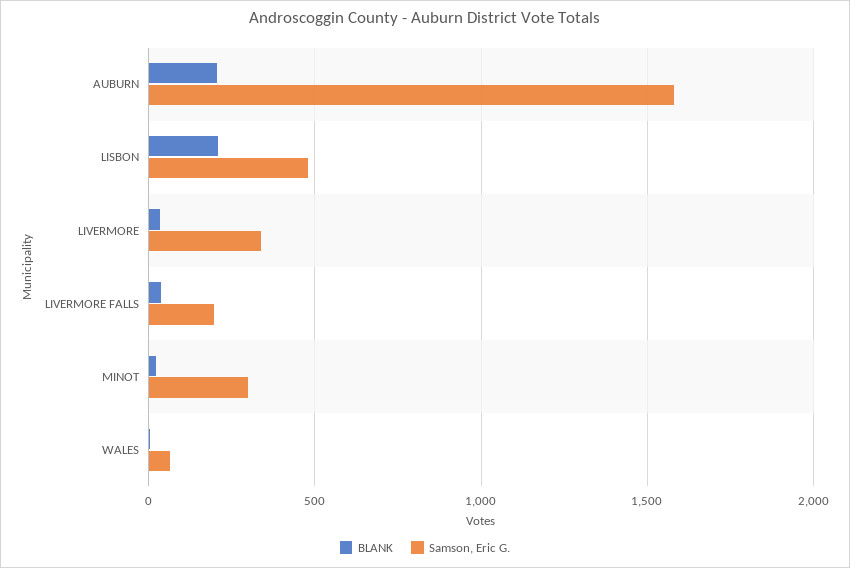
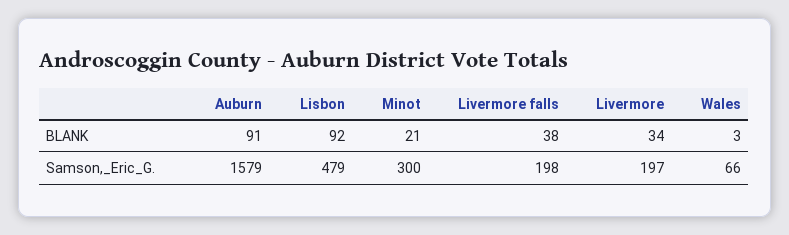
  {
    "BLANK": {
-     "AUBURN": 200,
+     "AUBURN": 91,
-     "LISBON": 200,
+     "LISBON": 92,
      "LIVERMORE": 34,
      "LIVERMORE FALLS": 38,
      "MINOT": 21,
      "WALES": 3
    },
    "Samson, Eric G.": {
      "AUBURN": 1579,
      "LISBON": 479,
-     "LIVERMORE": 350,
+     "LIVERMORE": 197,
      "LIVERMORE FALLS": 198,
      "MINOT": 300,
      "WALES": 66
    }
  }

